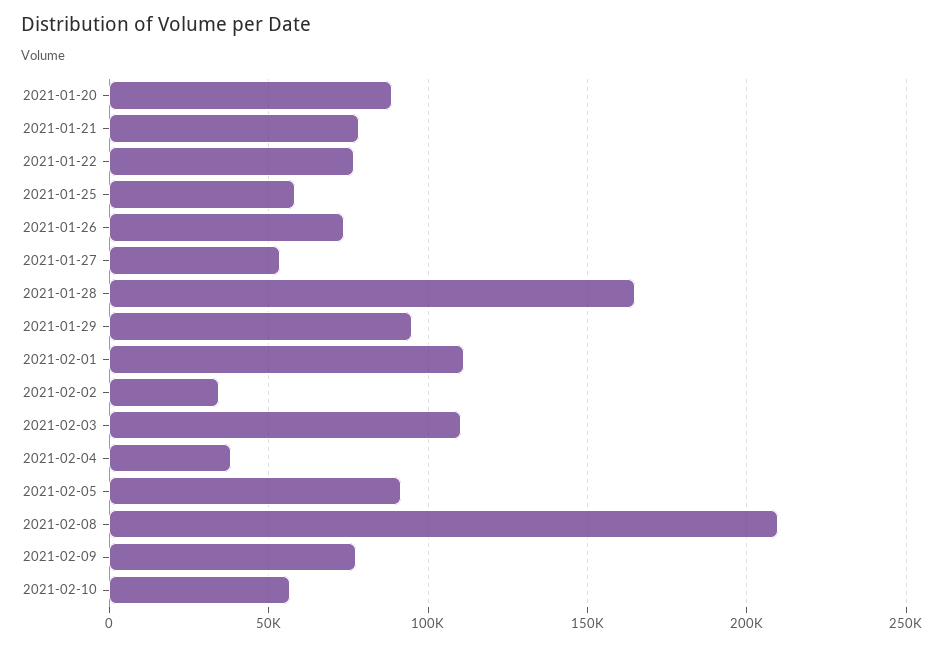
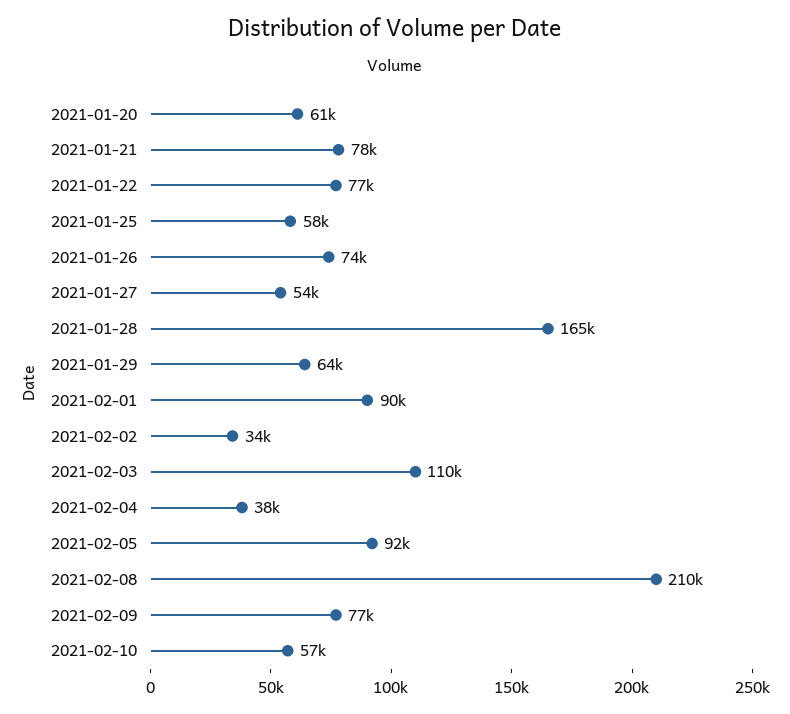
  {
-   "2021-01-20": 90000,
+   "2021-01-20": 61000,
    "2021-01-21": 78000,
    "2021-01-22": 77000,
    "2021-01-25": 58000,
    "2021-01-26": 74000,
    "2021-01-27": 54000,
    "2021-01-28": 165000,
-   "2021-01-29": 95000,
+   "2021-01-29": 64000,
-   "2021-02-01": 110000,
+   "2021-02-01": 90000,
    "2021-02-02": 34000,
    "2021-02-03": 110000,
    "2021-02-04": 38000,
    "2021-02-05": 92000,
    "2021-02-08": 210000,
    "2021-02-09": 77000,
    "2021-02-10": 57000
  }

